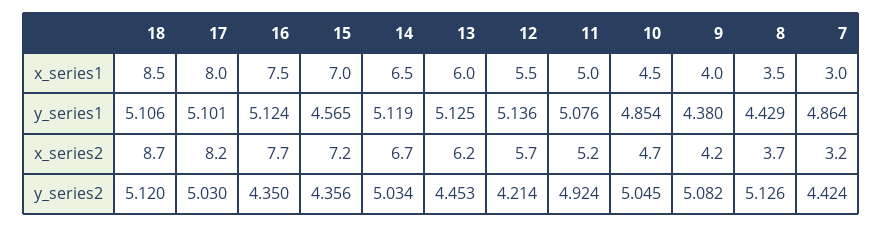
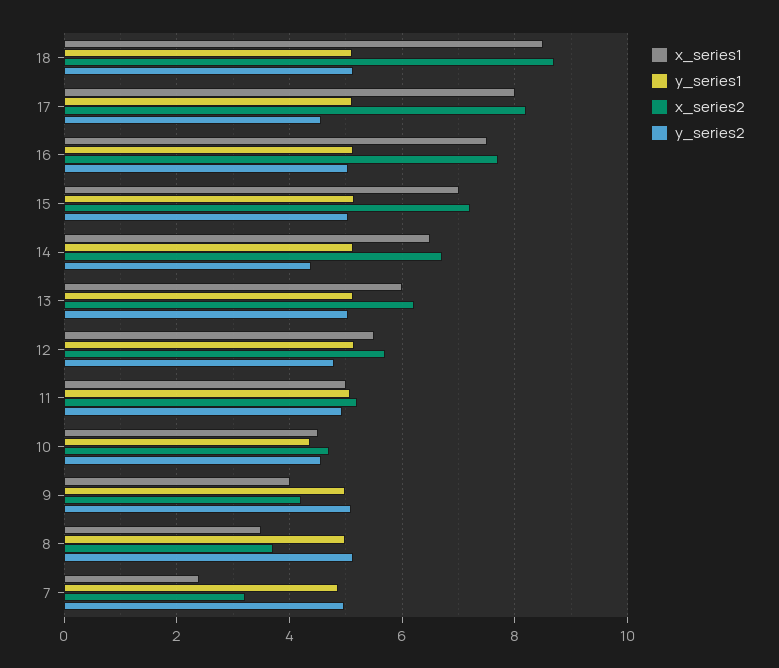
  {
    "x_series1": {
      "18": 8.5,
      "17": 8,
      "16": 7.5,
      "15": 7,
      "14": 6.5,
      "13": 6,
      "12": 5.5,
      "11": 5,
      "10": 4.5,
      "9": 4,
      "8": 3.5,
-     "7": 3
+     "7": 2.4
    },
    "y_series1": {
      "18": 5.106,
      "17": 5.101,
      "16": 5.124,
-     "15": 4.565,
+     "15": 5.2,
      "14": 5.119,
      "13": 5.125,
      "12": 5.136,
      "11": 5.076,
-     "10": 4.854,
+     "10": 4.4,
-     "9": 4.38,
+     "9": 5,
-     "8": 4.429,
+     "8": 5,
      "7": 4.864
    },
    "x_series2": {
      "18": 8.7,
      "17": 8.2,
      "16": 7.7,
      "15": 7.2,
      "14": 6.7,
      "13": 6.2,
      "12": 5.7,
      "11": 5.2,
      "10": 4.7,
      "9": 4.2,
      "8": 3.7,
      "7": 3.2
    },
    "y_series2": {
      "18": 5.12,
-     "17": 5.03,
+     "17": 4.6,
-     "16": 4.35,
+     "16": 5,
-     "15": 4.356,
+     "15": 5,
-     "14": 5.034,
+     "14": 4.4,
-     "13": 4.453,
+     "13": 5,
-     "12": 4.214,
+     "12": 4.8,
      "11": 4.924,
-     "10": 5.045,
+     "10": 4.6,
      "9": 5.082,
      "8": 5.126,
-     "7": 4.424
+     "7": 5
    }
  }

